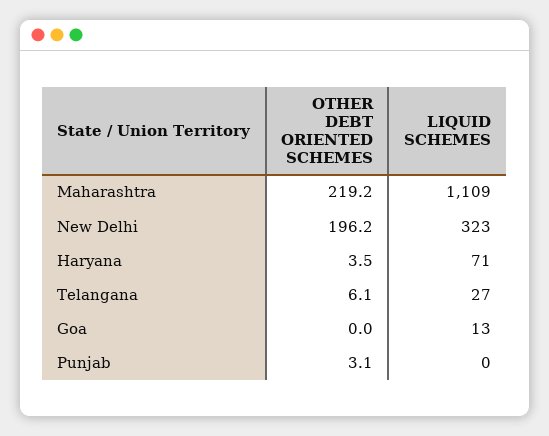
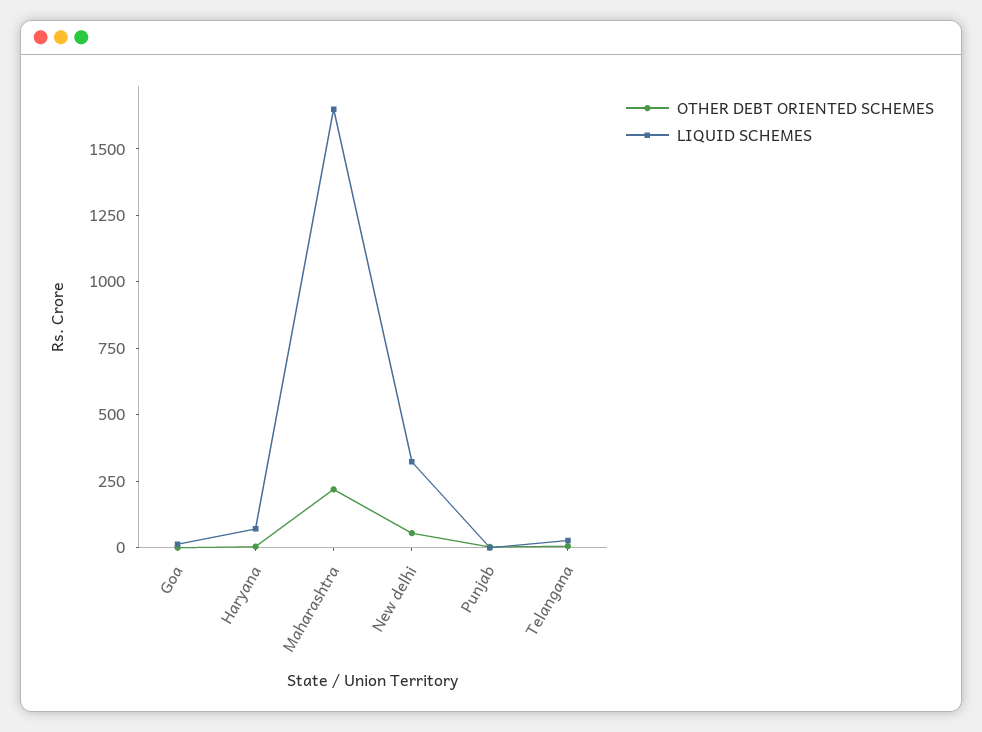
  {
    "OTHER DEBT ORIENTED SCHEMES": {
      "Maharashtra": 219.2,
-     "New Delhi": 196.2,
+     "New Delhi": 50,
      "Haryana": 3.5,
      "Telangana": 6.1,
      "Goa": 0,
      "Punjab": 3.1
    },
    "LIQUID SCHEMES": {
-     "Maharashtra": 1109,
+     "Maharashtra": 1650,
      "New Delhi": 323,
      "Haryana": 71,
      "Telangana": 27,
      "Goa": 13,
      "Punjab": 0
    }
  }

